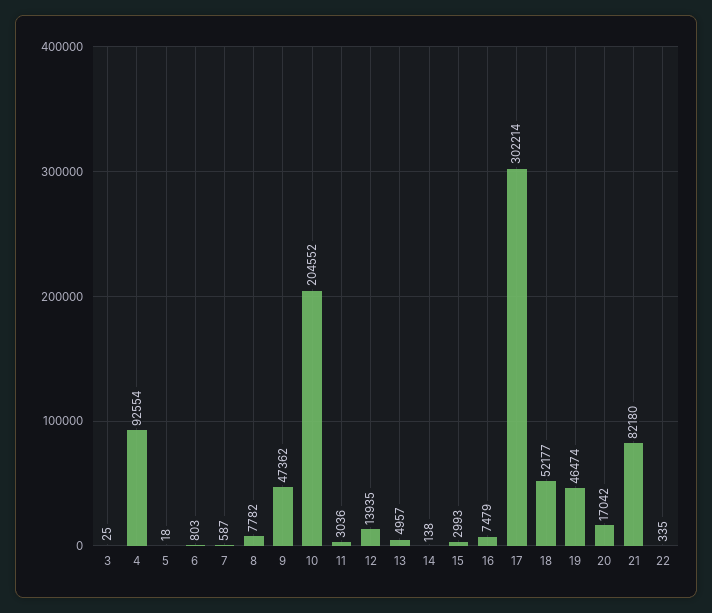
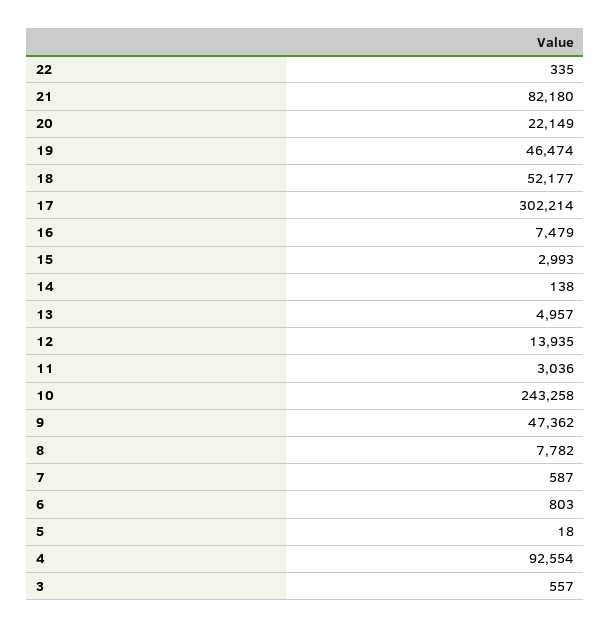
  {
-   "3": 25,
+   "3": 557,
    "4": 92554,
    "5": 18,
    "6": 803,
    "7": 587,
    "8": 7782,
    "9": 47362,
-   "10": 204552,
+   "10": 243258,
    "11": 3036,
    "12": 13935,
    "13": 4957,
    "14": 138,
    "15": 2993,
    "16": 7479,
    "17": 302214,
    "18": 52177,
    "19": 46474,
-   "20": 17042,
+   "20": 22149,
    "21": 82180,
    "22": 335
  }

